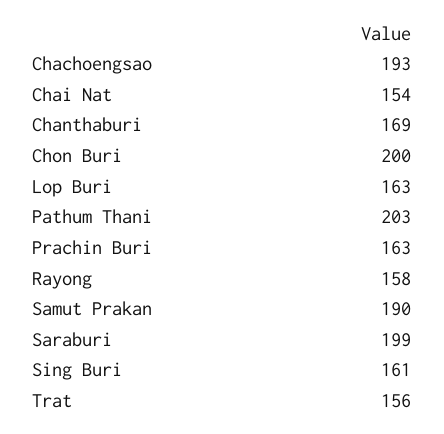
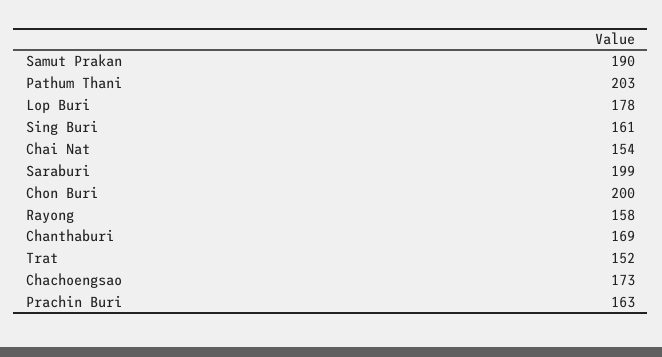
  {
-   "Chachoengsao": 193,
+   "Chachoengsao": 173,
    "Chai Nat": 154,
    "Chanthaburi": 169,
    "Chon Buri": 200,
-   "Lop Buri": 163,
+   "Lop Buri": 178,
    "Pathum Thani": 203,
    "Prachin Buri": 163,
    "Rayong": 158,
    "Samut Prakan": 190,
    "Saraburi": 199,
    "Sing Buri": 161,
-   "Trat": 156
+   "Trat": 152
  }

